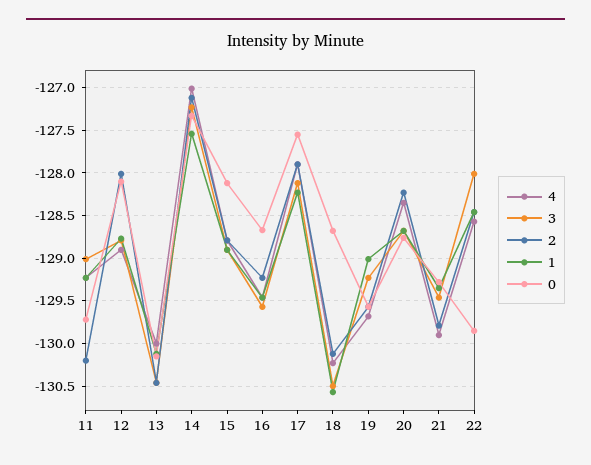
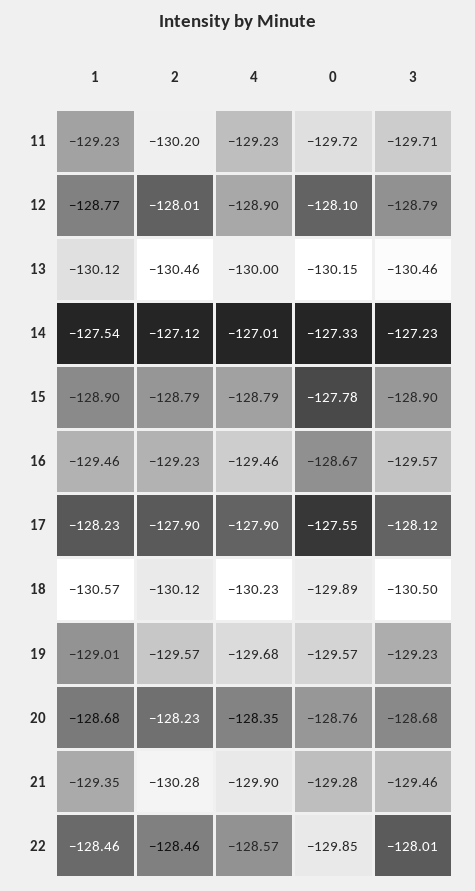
  {
    "4": {
      "11": -129.23,
      "12": -128.9,
      "13": -130,
      "14": -127.01,
      "15": -128.79,
      "16": -129.46,
      "17": -127.9,
      "18": -130.23,
      "19": -129.68,
      "20": -128.35,
      "21": -129.9,
      "22": -128.57
    },
    "3": {
-     "11": -129,
+     "11": -129.71,
      "12": -128.79,
      "13": -130.46,
      "14": -127.23,
      "15": -128.9,
      "16": -129.57,
      "17": -128.12,
      "18": -130.5,
      "19": -129.23,
      "20": -128.68,
      "21": -129.46,
      "22": -128.01
    },
    "2": {
      "11": -130.2,
      "12": -128.01,
      "13": -130.46,
      "14": -127.12,
      "15": -128.79,
      "16": -129.23,
      "17": -127.9,
      "18": -130.12,
      "19": -129.57,
      "20": -128.23,
-     "21": -129.8,
+     "21": -130.28,
      "22": -128.46
    },
    "1": {
      "11": -129.23,
      "12": -128.77,
      "13": -130.12,
      "14": -127.54,
      "15": -128.9,
      "16": -129.46,
      "17": -128.23,
      "18": -130.57,
      "19": -129.01,
      "20": -128.68,
      "21": -129.35,
      "22": -128.46
    },
    "0": {
      "11": -129.72,
      "12": -128.1,
      "13": -130.15,
      "14": -127.33,
-     "15": -128.1,
+     "15": -127.78,
      "16": -128.67,
      "17": -127.55,
-     "18": -128.7,
+     "18": -129.89,
      "19": -129.57,
      "20": -128.76,
      "21": -129.28,
      "22": -129.85
    }
  }

